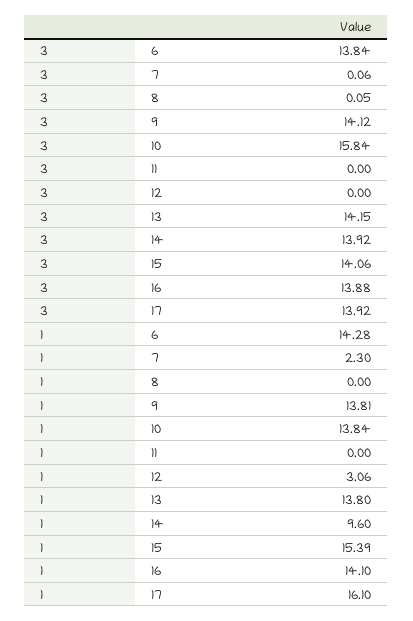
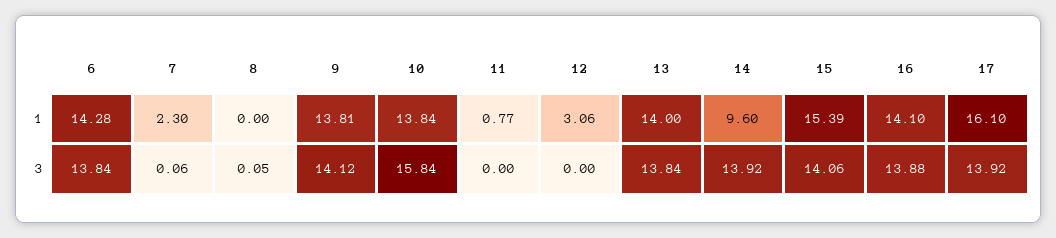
  {
    "3": {
      "6": 13.84,
      "7": 0.06,
      "8": 0.05,
      "9": 14.12,
      "10": 15.84,
      "11": 0,
      "12": 0,
-     "13": 14.15,
+     "13": 13.84,
      "14": 13.92,
      "15": 14.06,
      "16": 13.88,
      "17": 13.92
    },
    "1": {
      "6": 14.28,
      "7": 2.3,
      "8": 0,
      "9": 13.81,
      "10": 13.84,
-     "11": 0,
+     "11": 0.77,
      "12": 3.06,
-     "13": 13.8,
+     "13": 14,
      "14": 9.6,
      "15": 15.39,
      "16": 14.1,
      "17": 16.1
    }
  }

